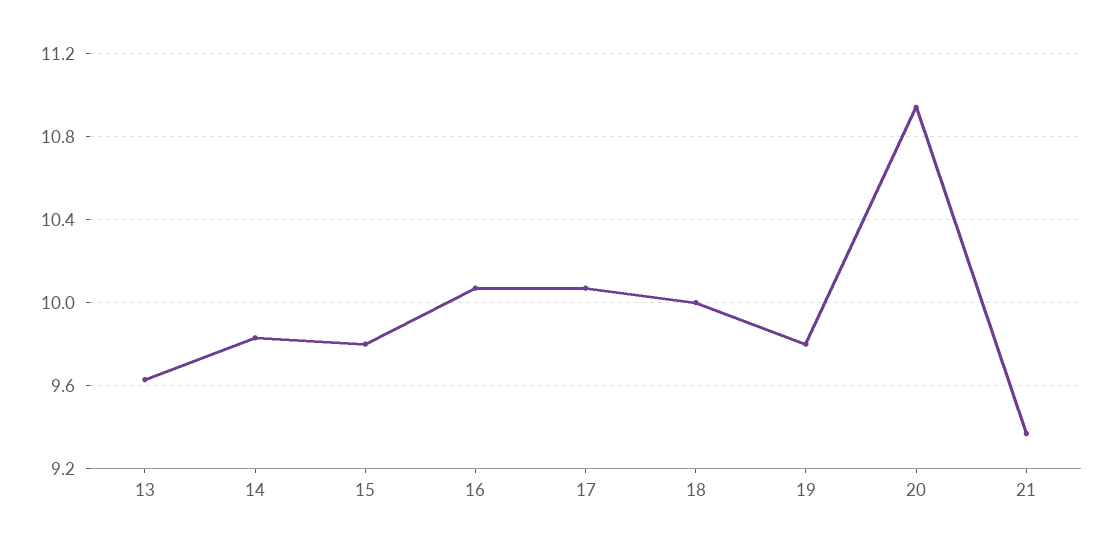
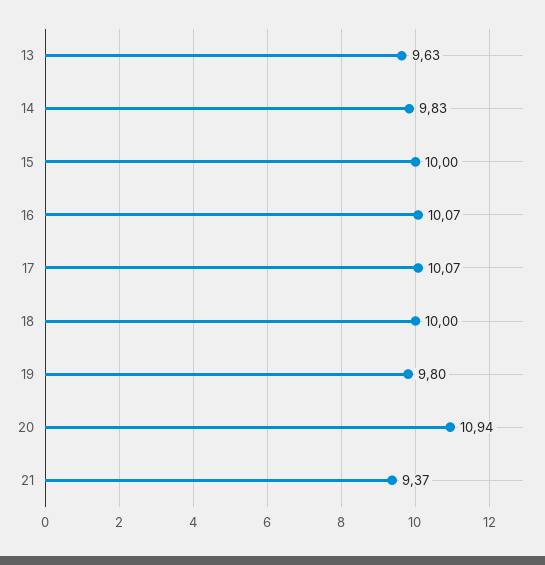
  {
    "13": 9.63,
    "14": 9.83,
-   "15": 9.8,
+   "15": 10,
    "16": 10.07,
    "17": 10.07,
    "18": 10,
    "19": 9.8,
    "20": 10.94,
    "21": 9.37
  }

